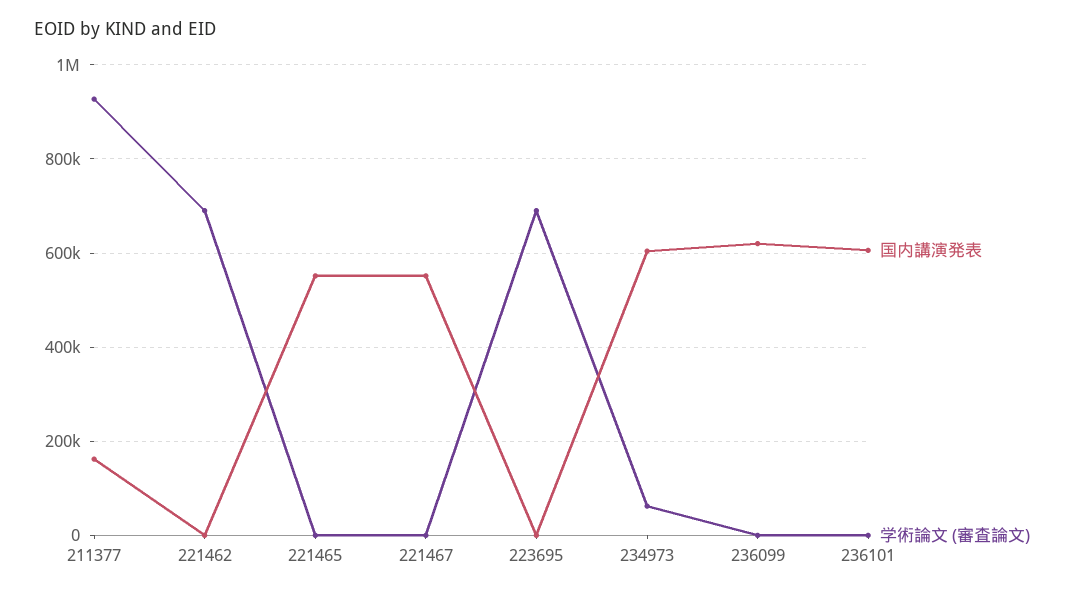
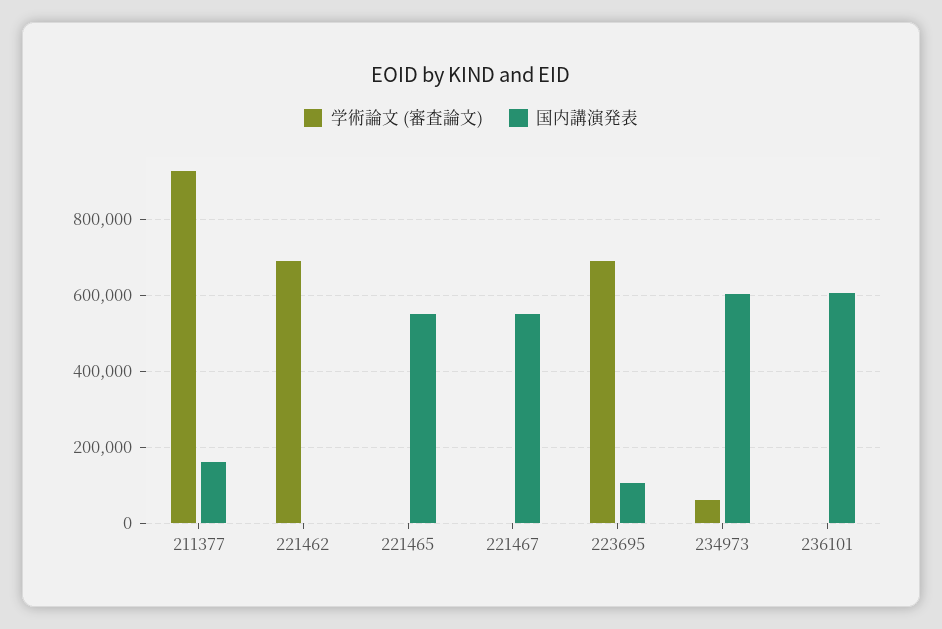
  {
    "国内講演発表": {
      "211377": 160000,
      "221462": 0,
      "221465": 560000,
      "221467": 560000,
-     "223695": 0,
+     "223695": 100000,
      "234973": 600000,
-     "236099": 620000,
      "236101": 600000
    },
    "学術論文 (審査論文)": {
      "211377": 920000,
      "221462": 680000,
      "221465": 0,
      "221467": 0,
      "223695": 680000,
      "234973": 60000,
-     "236099": 0,
      "236101": 0
    }
  }

